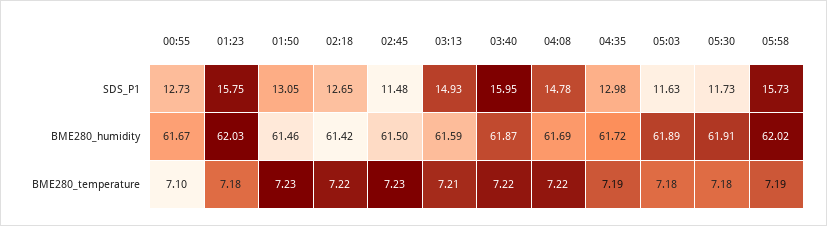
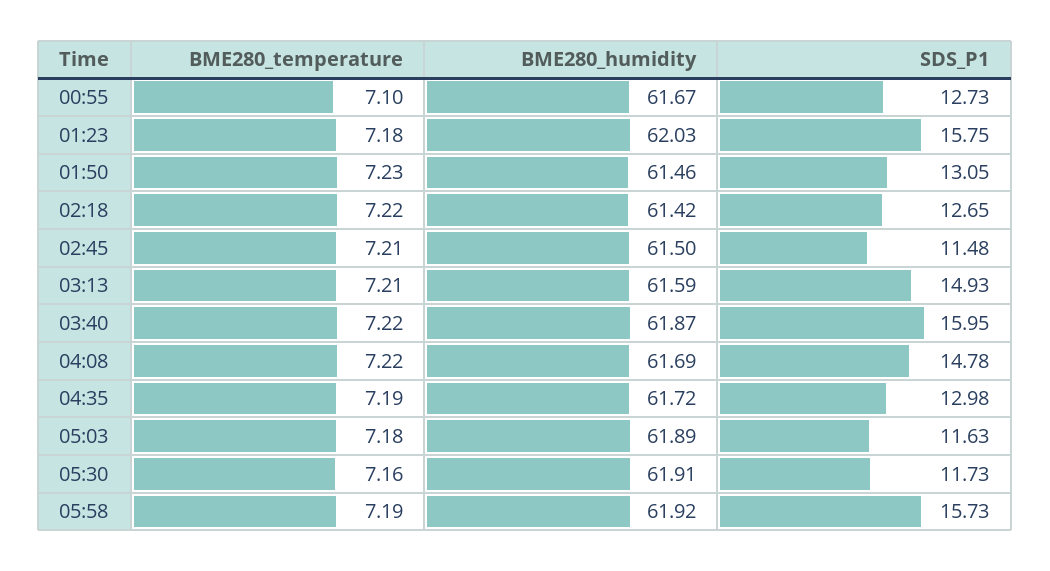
  {
    "00:55": {
      "SDS_P1": 12.73,
      "BME280_humidity": 61.67,
      "BME280_temperature": 7.1
    },
    "01:23": {
      "SDS_P1": 15.75,
      "BME280_humidity": 62.03,
      "BME280_temperature": 7.18
    },
    "01:50": {
      "SDS_P1": 13.05,
      "BME280_humidity": 61.46,
      "BME280_temperature": 7.23
    },
    "02:18": {
      "SDS_P1": 12.65,
      "BME280_humidity": 61.42,
      "BME280_temperature": 7.22
    },
    "02:45": {
      "SDS_P1": 11.48,
      "BME280_humidity": 61.5,
-     "BME280_temperature": 7.23
+     "BME280_temperature": 7.21
    },
    "03:13": {
      "SDS_P1": 14.93,
      "BME280_humidity": 61.59,
      "BME280_temperature": 7.21
    },
    "03:40": {
      "SDS_P1": 15.95,
      "BME280_humidity": 61.87,
      "BME280_temperature": 7.22
    },
    "04:08": {
      "SDS_P1": 14.78,
      "BME280_humidity": 61.69,
      "BME280_temperature": 7.22
    },
    "04:35": {
      "SDS_P1": 12.98,
      "BME280_humidity": 61.72,
      "BME280_temperature": 7.19
    },
    "05:03": {
      "SDS_P1": 11.63,
      "BME280_humidity": 61.89,
      "BME280_temperature": 7.18
    },
    "05:30": {
      "SDS_P1": 11.73,
      "BME280_humidity": 61.91,
-     "BME280_temperature": 7.18
+     "BME280_temperature": 7.16
    },
    "05:58": {
      "SDS_P1": 15.73,
-     "BME280_humidity": 62.02,
+     "BME280_humidity": 61.92,
      "BME280_temperature": 7.19
    }
  }

